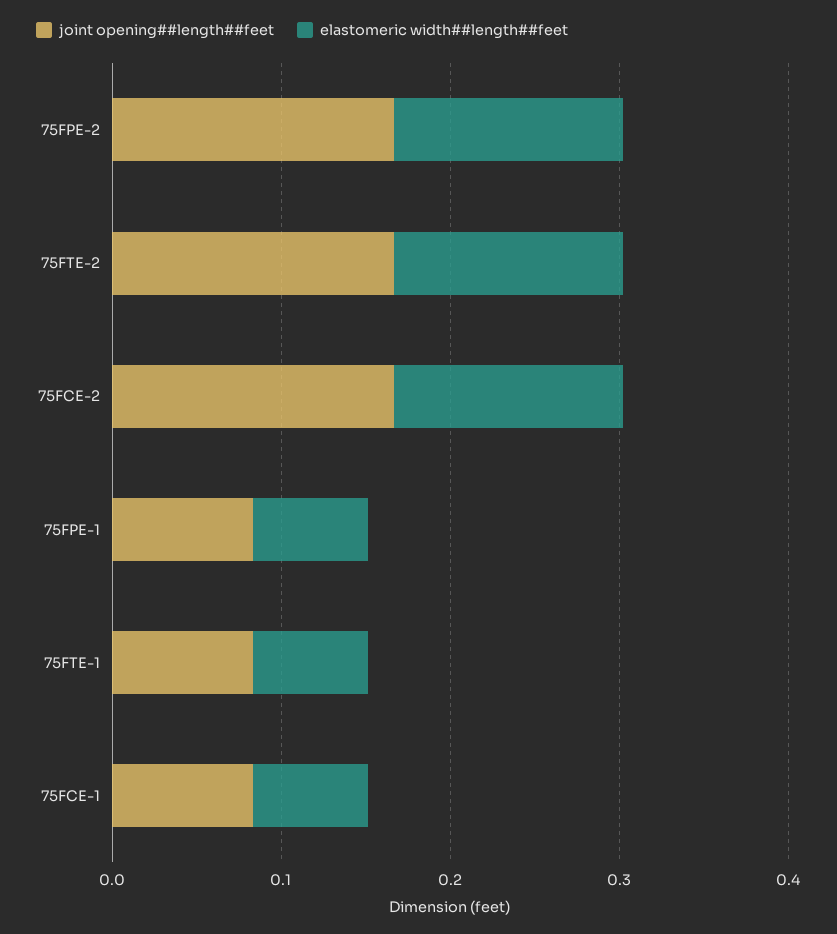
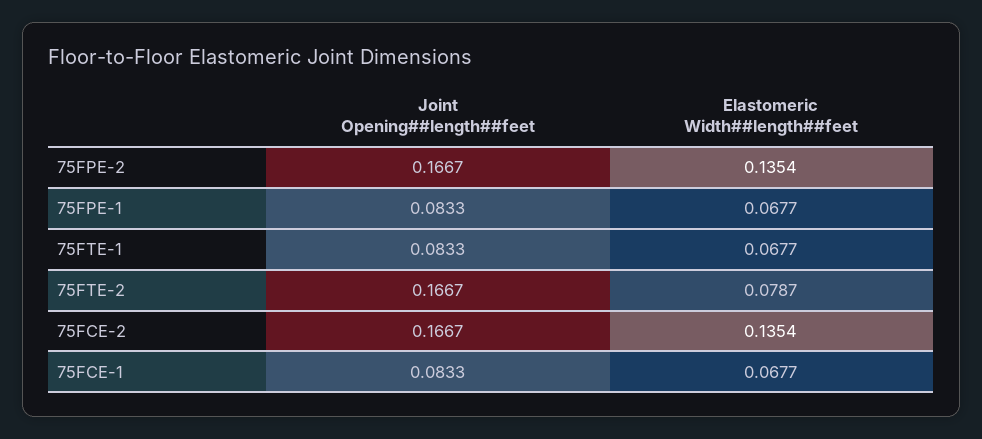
  {
    "joint opening##length##feet": {
      "75FPE-2": 0.1667,
      "75FTE-2": 0.1667,
      "75FCE-2": 0.1667,
      "75FPE-1": 0.0833,
      "75FTE-1": 0.0833,
      "75FCE-1": 0.0833
    },
    "elastomeric width##length##feet": {
      "75FPE-2": 0.1354,
-     "75FTE-2": 0.14,
+     "75FTE-2": 0.0787,
      "75FCE-2": 0.1354,
      "75FPE-1": 0.0677,
      "75FTE-1": 0.0677,
      "75FCE-1": 0.0677
    }
  }

